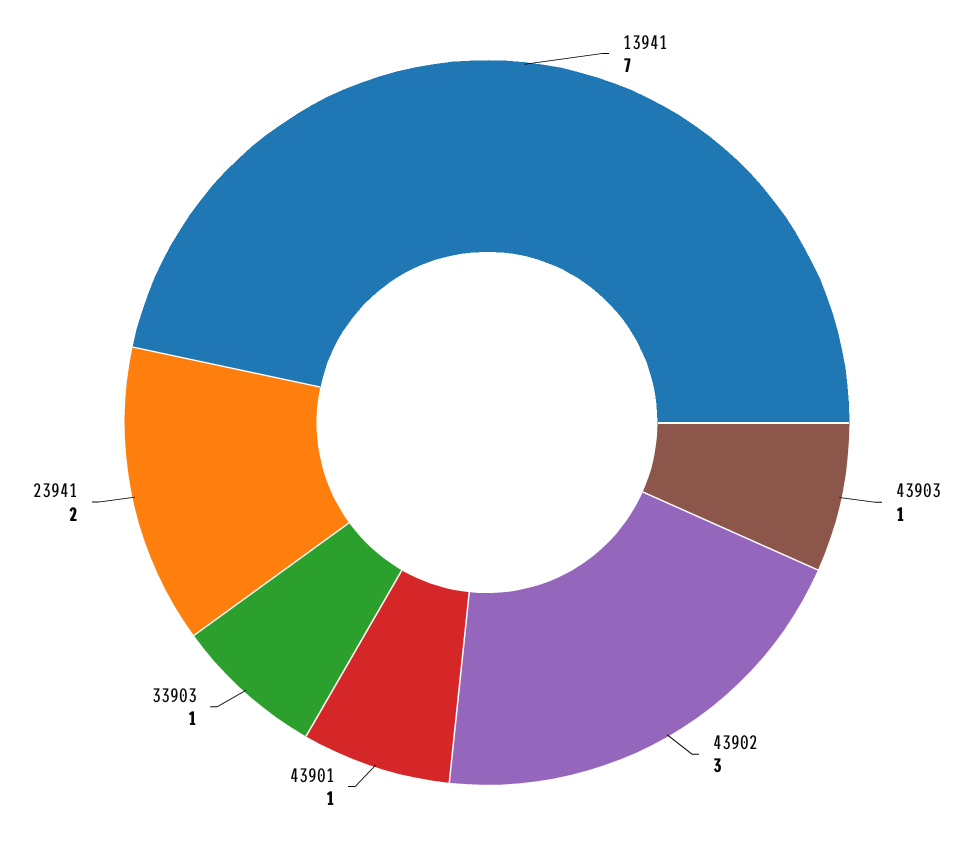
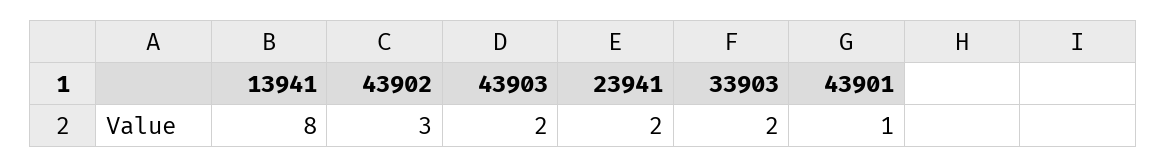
  {
-   "13941": 7,
+   "13941": 8,
-   "43903": 1,
+   "43903": 2,
    "43902": 3,
    "43901": 1,
-   "33903": 1,
+   "33903": 2,
    "23941": 2
  }

